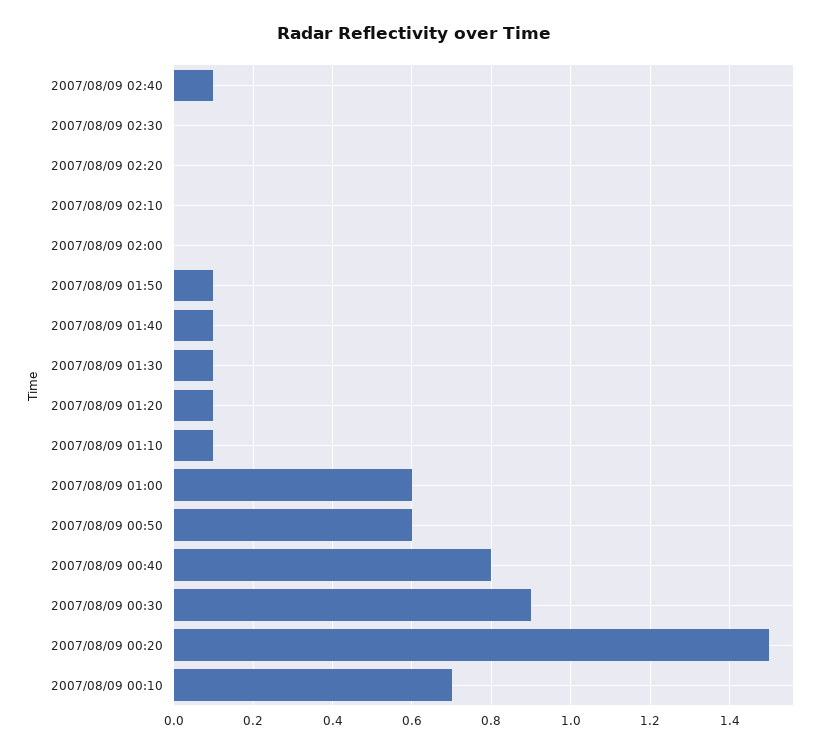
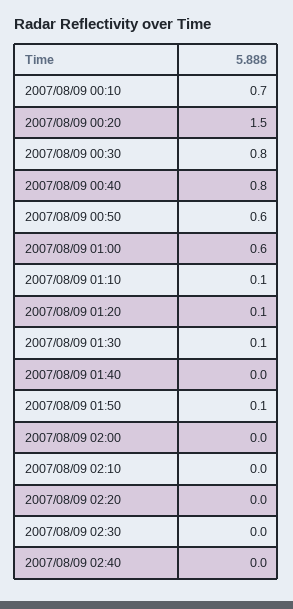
  {
-   "2007/08/09 02:40": 0.1,
+   "2007/08/09 02:40": 0,
    "2007/08/09 02:30": 0,
    "2007/08/09 02:20": 0,
    "2007/08/09 02:10": 0,
    "2007/08/09 02:00": 0,
    "2007/08/09 01:50": 0.1,
-   "2007/08/09 01:40": 0.1,
+   "2007/08/09 01:40": 0,
    "2007/08/09 01:30": 0.1,
    "2007/08/09 01:20": 0.1,
    "2007/08/09 01:10": 0.1,
    "2007/08/09 01:00": 0.6,
    "2007/08/09 00:50": 0.6,
    "2007/08/09 00:40": 0.8,
-   "2007/08/09 00:30": 0.9,
+   "2007/08/09 00:30": 0.8,
    "2007/08/09 00:20": 1.5,
    "2007/08/09 00:10": 0.7
  }

